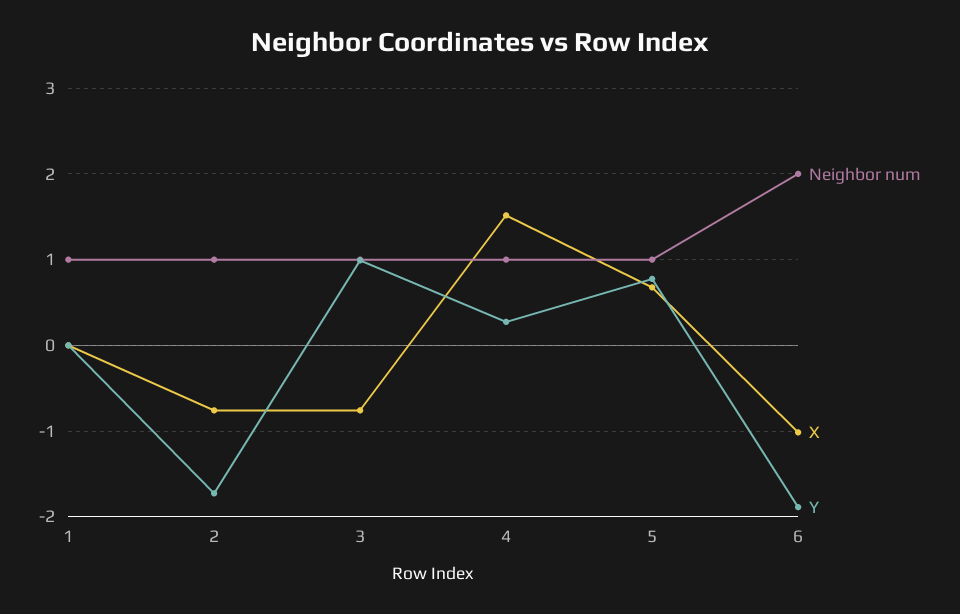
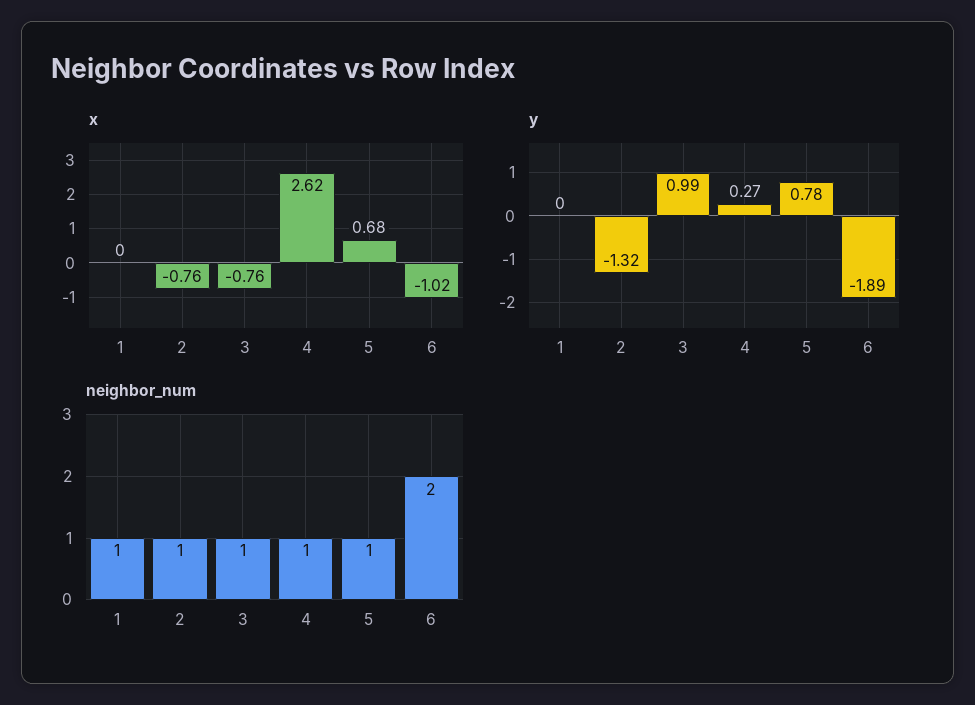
  {
    "Neighbor num": {
      "1": 1,
      "2": 1,
      "3": 1,
      "4": 1,
      "5": 1,
      "6": 2
    },
    "X": {
      "1": 0,
      "2": -0.76,
      "3": -0.76,
-     "4": 1.5,
+     "4": 2.62,
      "5": 0.68,
      "6": -1.02
    },
    "Y": {
      "1": 0,
-     "2": -1.7,
+     "2": -1.32,
      "3": 0.99,
      "4": 0.27,
      "5": 0.78,
      "6": -1.89
    }
  }

